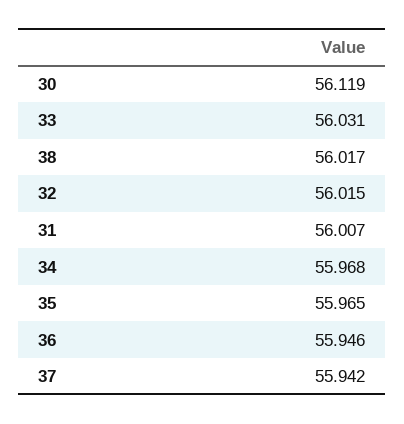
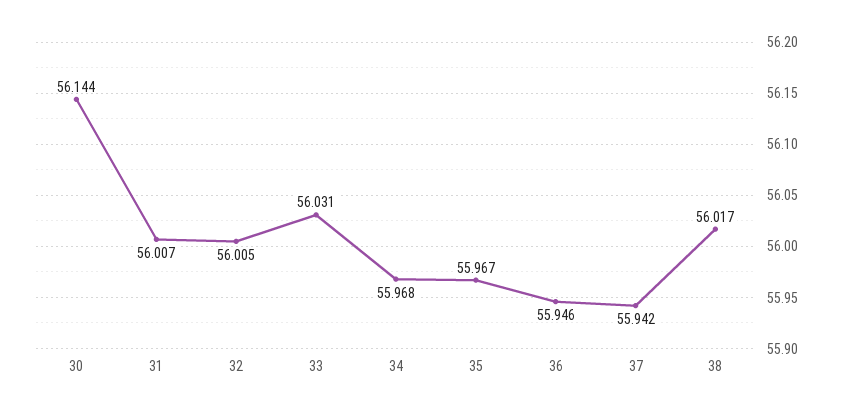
  {
-   "30": 56.119,
+   "30": 56.144,
    "33": 56.031,
    "38": 56.017,
-   "32": 56.015,
+   "32": 56.005,
    "31": 56.007,
    "34": 55.968,
-   "35": 55.965,
+   "35": 55.967,
    "36": 55.946,
    "37": 55.942
  }

